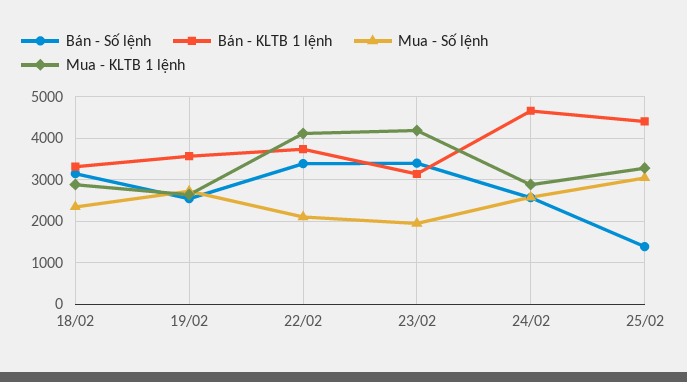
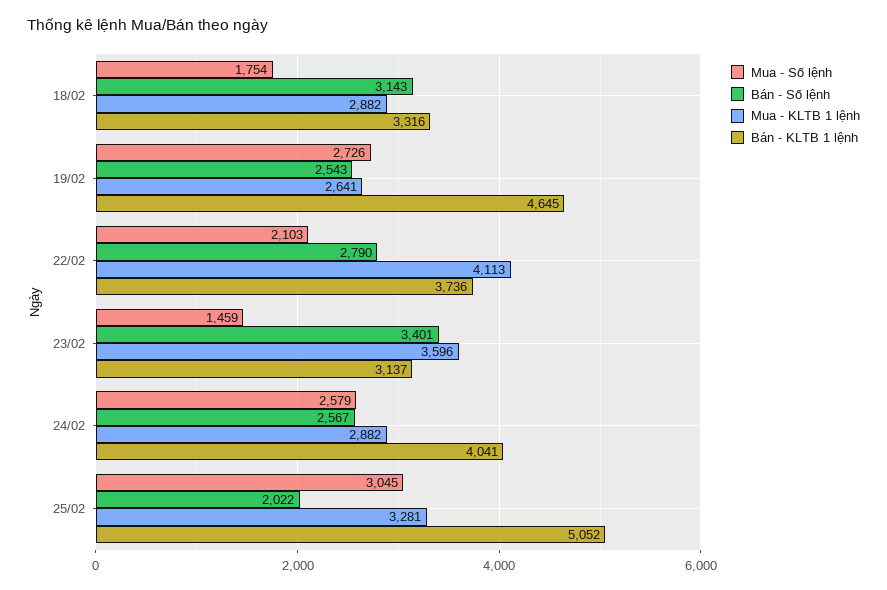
  {
    "Bán - Số lệnh": {
      "18/02": 3143,
      "19/02": 2543,
-     "22/02": 3400,
+     "22/02": 2790,
      "23/02": 3401,
      "24/02": 2567,
-     "25/02": 1400
+     "25/02": 2022
    },
    "Bán - KLTB 1 lệnh": {
      "18/02": 3316,
-     "19/02": 3600,
+     "19/02": 4645,
      "22/02": 3736,
      "23/02": 3137,
-     "24/02": 4600,
+     "24/02": 4041,
-     "25/02": 4400
+     "25/02": 5052
    },
    "Mua - Số lệnh": {
-     "18/02": 2400,
+     "18/02": 1754,
      "19/02": 2726,
      "22/02": 2103,
-     "23/02": 2000,
+     "23/02": 1459,
      "24/02": 2579,
      "25/02": 3045
    },
    "Mua - KLTB 1 lệnh": {
      "18/02": 2882,
      "19/02": 2641,
      "22/02": 4113,
-     "23/02": 4200,
+     "23/02": 3596,
      "24/02": 2882,
      "25/02": 3281
    }
  }

